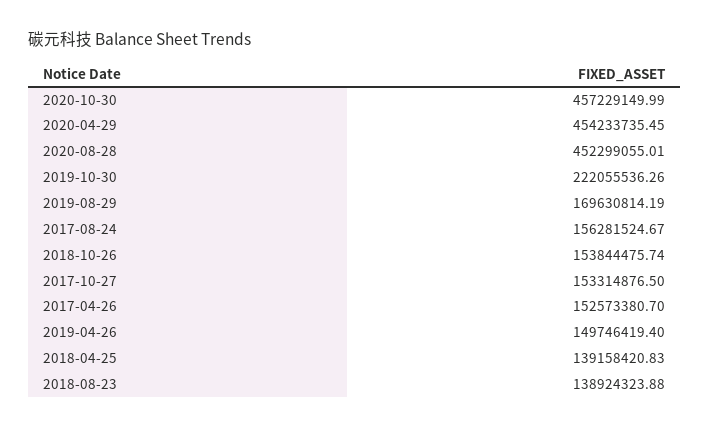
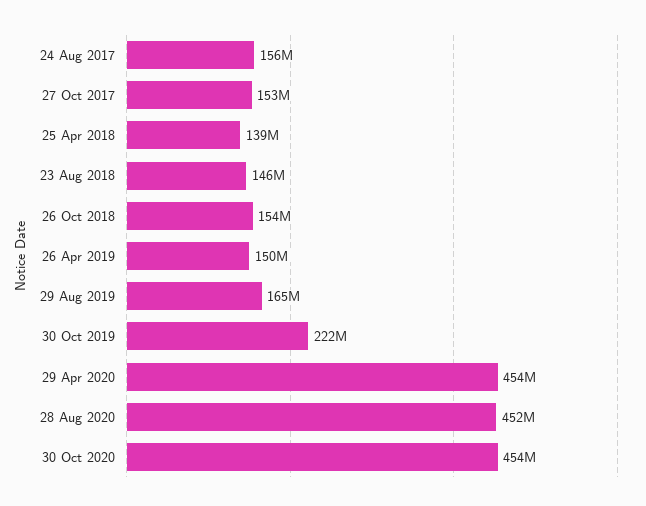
  {
-   "2020-10-30": 457229149.99,
+   "2020-10-30": 454000000,
    "2020-04-29": 454233735.45,
    "2020-08-28": 452299055.01,
    "2019-10-30": 222055536.26,
-   "2019-08-29": 169630814.19,
+   "2019-08-29": 165000000,
    "2017-08-24": 156281524.67,
    "2018-10-26": 153844475.74,
    "2017-10-27": 153314876.5,
-   "2017-04-26": 152573380.7,
    "2019-04-26": 149746419.4,
    "2018-04-25": 139158420.83,
-   "2018-08-23": 138924323.88
+   "2018-08-23": 146000000
  }

